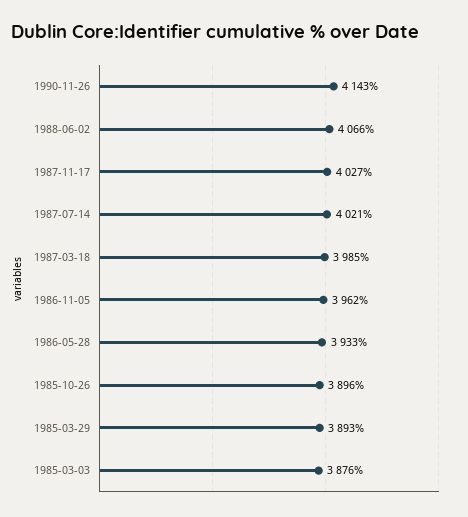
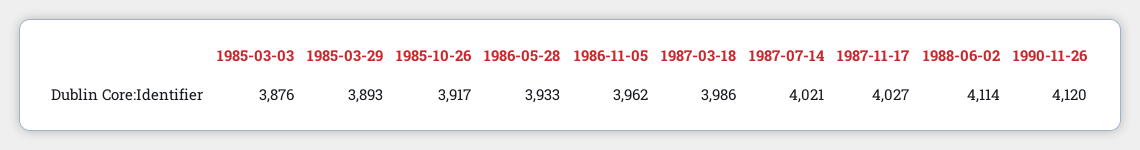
  {
-   "1990-11-26": 4143,
+   "1990-11-26": 4120,
-   "1988-06-02": 4066,
+   "1988-06-02": 4114,
    "1987-11-17": 4027,
    "1987-07-14": 4021,
-   "1987-03-18": 3985,
+   "1987-03-18": 3986,
    "1986-11-05": 3962,
    "1986-05-28": 3933,
-   "1985-10-26": 3896,
+   "1985-10-26": 3917,
    "1985-03-29": 3893,
    "1985-03-03": 3876
  }

